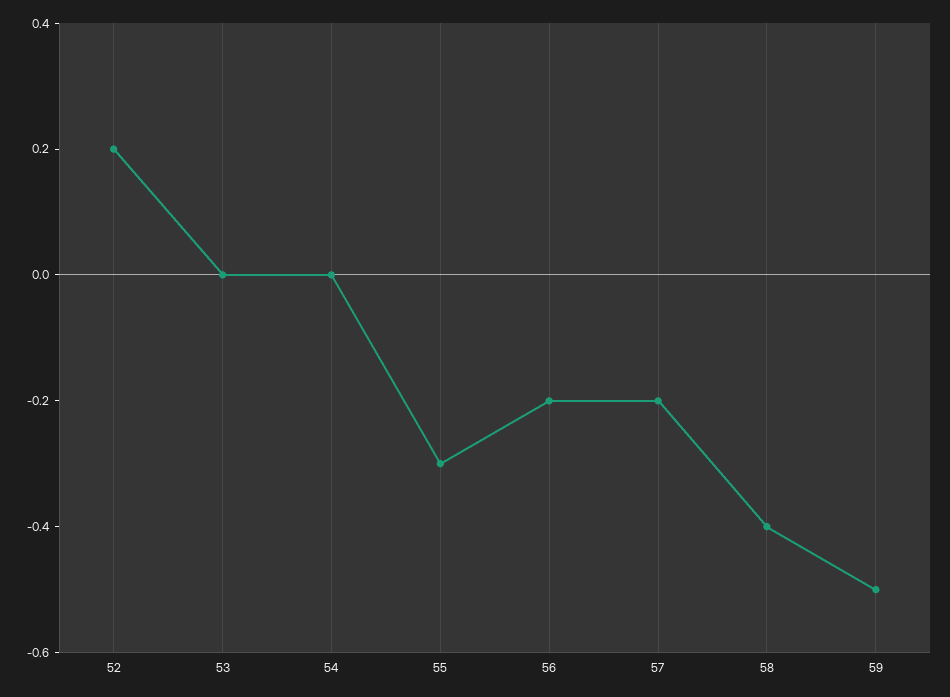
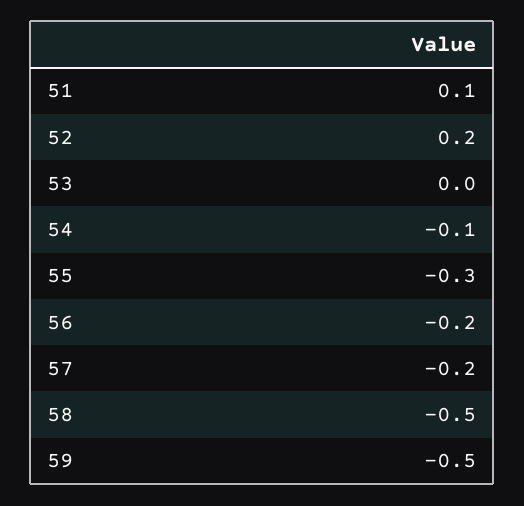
  {
    "52": 0.2,
    "53": 0,
-   "54": 0,
+   "54": -0.1,
    "55": -0.3,
    "56": -0.2,
    "57": -0.2,
-   "58": -0.4,
+   "58": -0.5,
-   "59": -0.5
+   "59": -0.5,
+   "51": 0.1
  }

